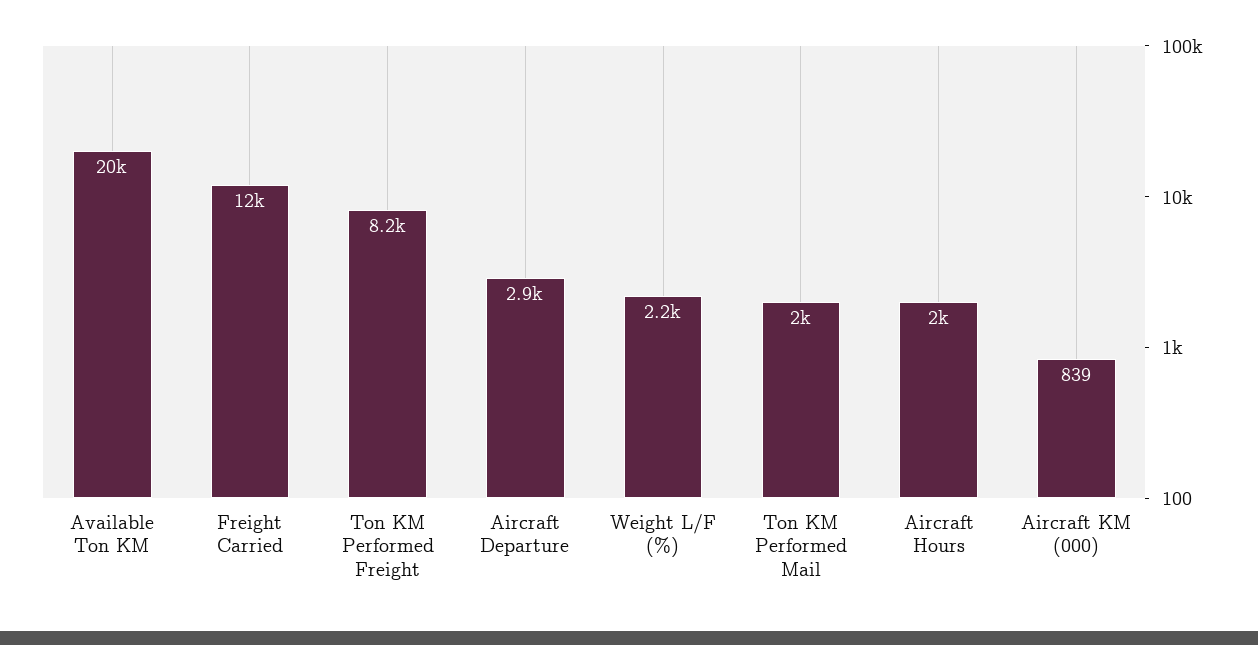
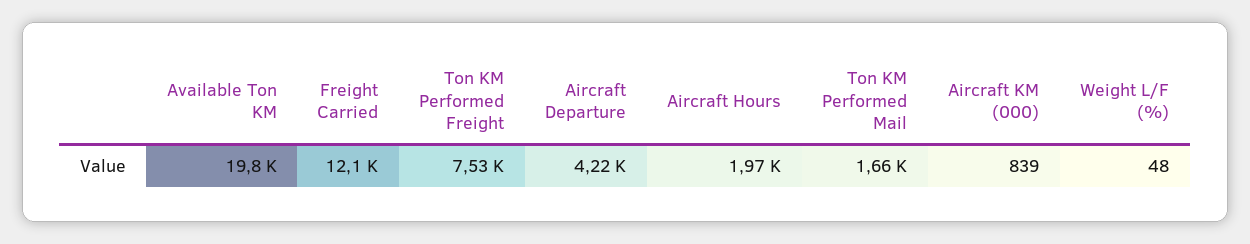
  {
    "Available Ton KM": 19800,
    "Freight Carried": 12100,
-   "Ton KM Performed Freight": 8200,
+   "Ton KM Performed Freight": 7530,
-   "Aircraft Departure": 2900,
+   "Aircraft Departure": 4220,
-   "Weight L/F (%)": 2200,
+   "Weight L/F (%)": 48,
-   "Ton KM Performed Mail": 2000,
+   "Ton KM Performed Mail": 1660,
    "Aircraft Hours": 1970,
    "Aircraft KM (000)": 839
  }

